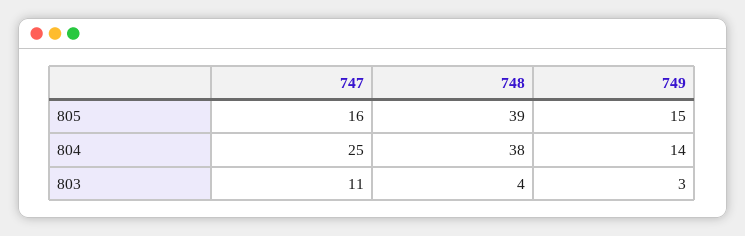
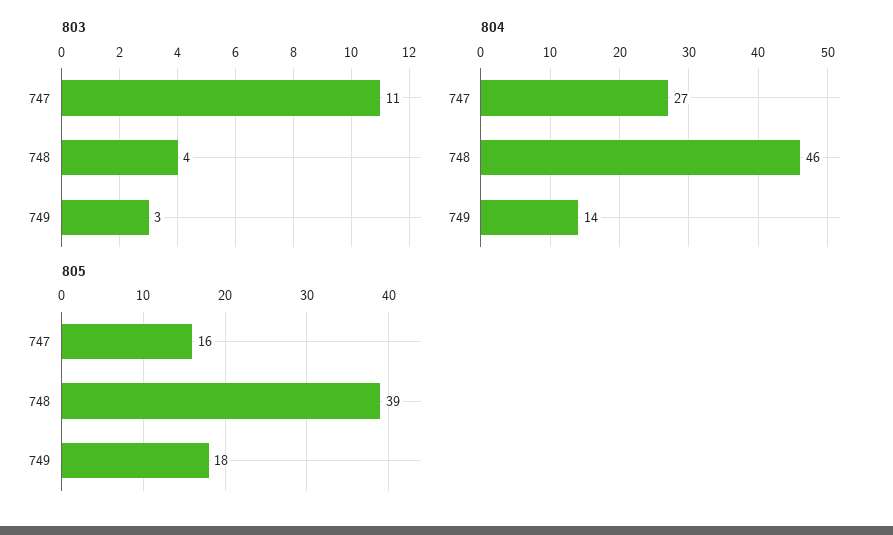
  {
    "805": {
      "747": 16,
      "748": 39,
-     "749": 15
+     "749": 18
    },
    "804": {
-     "747": 25,
+     "747": 27,
-     "748": 38,
+     "748": 46,
      "749": 14
    },
    "803": {
      "747": 11,
      "748": 4,
      "749": 3
    }
  }

